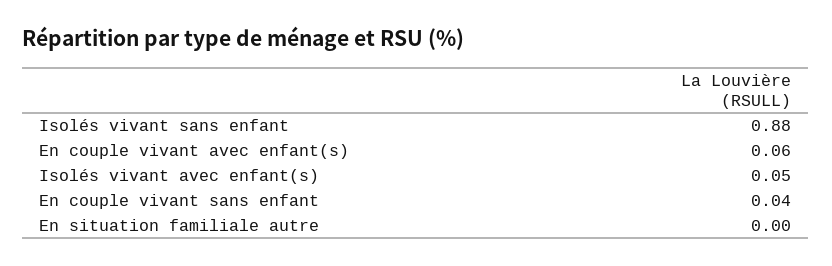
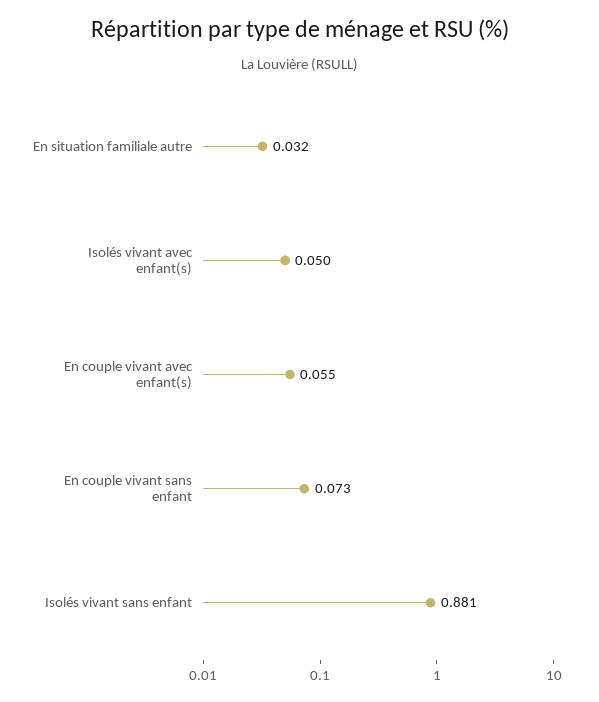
  {
    "Isolés vivant sans enfant": 0.881,
    "En couple vivant avec enfant(s)": 0.055,
    "Isolés vivant avec enfant(s)": 0.05,
-   "En couple vivant sans enfant": 0.04,
+   "En couple vivant sans enfant": 0.073,
-   "En situation familiale autre": 0
+   "En situation familiale autre": 0.032
  }

